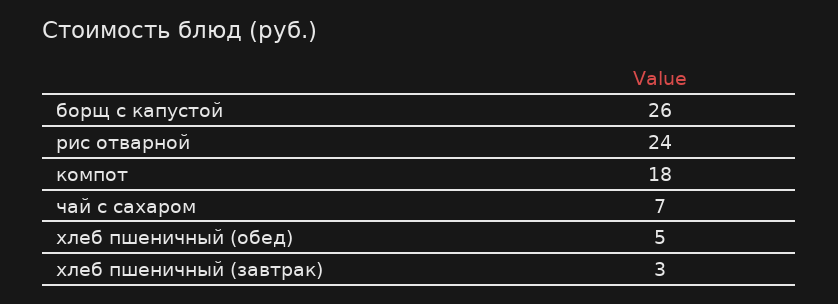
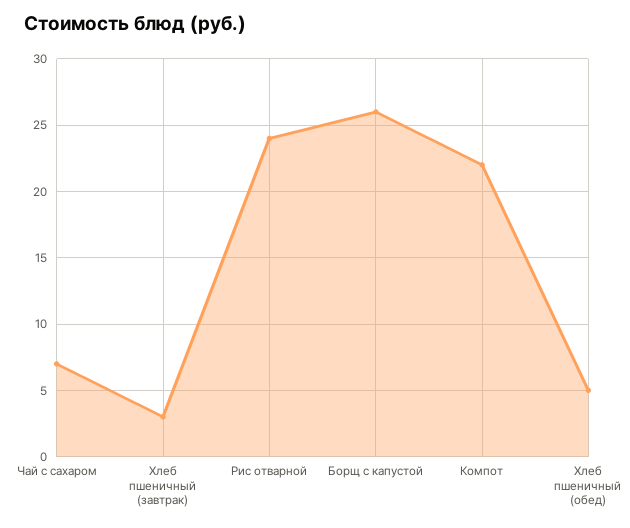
  {
    "борщ с капустой": 26,
    "рис отварной": 24,
-   "компот": 18,
+   "компот": 22,
    "чай с сахаром": 7,
    "хлеб пшеничный (обед)": 5,
    "хлеб пшеничный (завтрак)": 3
  }

